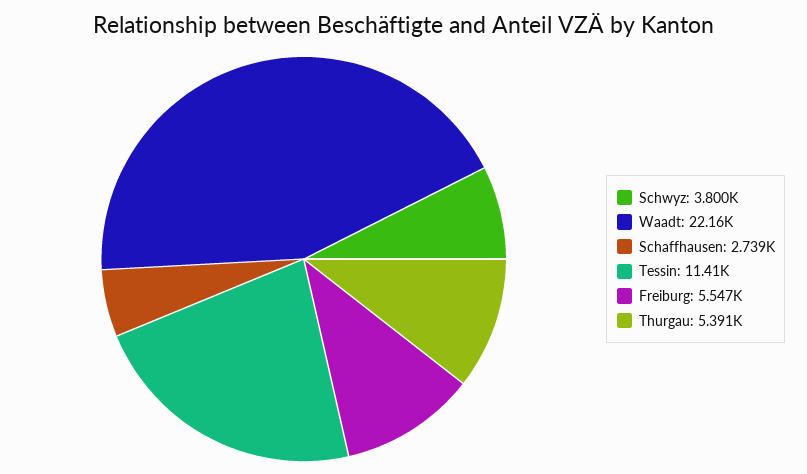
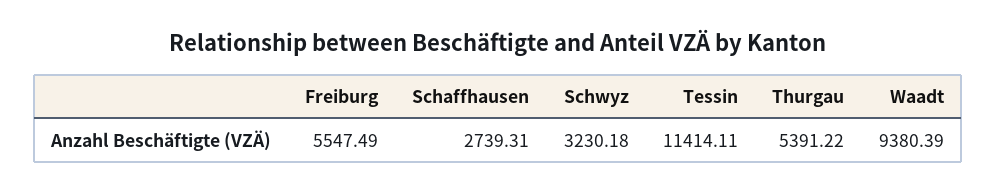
  {
-   "Schwyz": 3800,
+   "Schwyz": 3230.18,
-   "Waadt": 22160,
+   "Waadt": 9380.39,
    "Schaffhausen": 2739.31,
    "Tessin": 11414.11,
    "Freiburg": 5547.49,
    "Thurgau": 5391.22
  }

